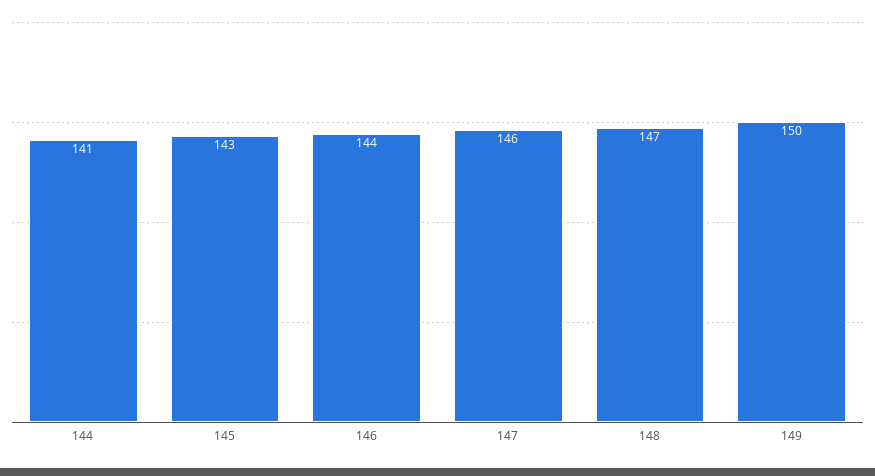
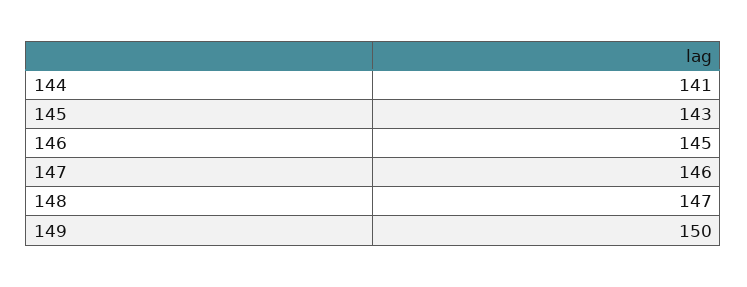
  {
    "144": 141,
    "145": 143,
-   "146": 144,
+   "146": 145,
    "147": 146,
    "148": 147,
    "149": 150
  }

